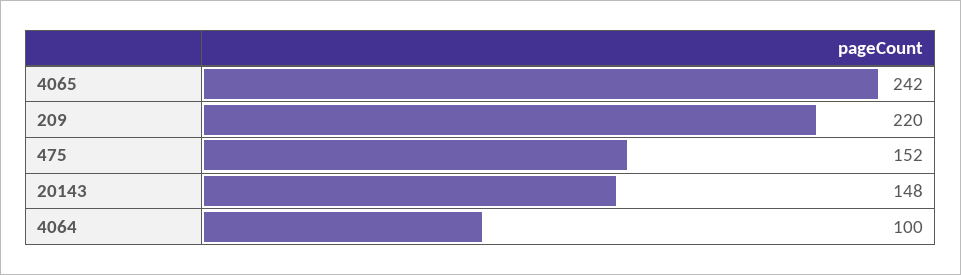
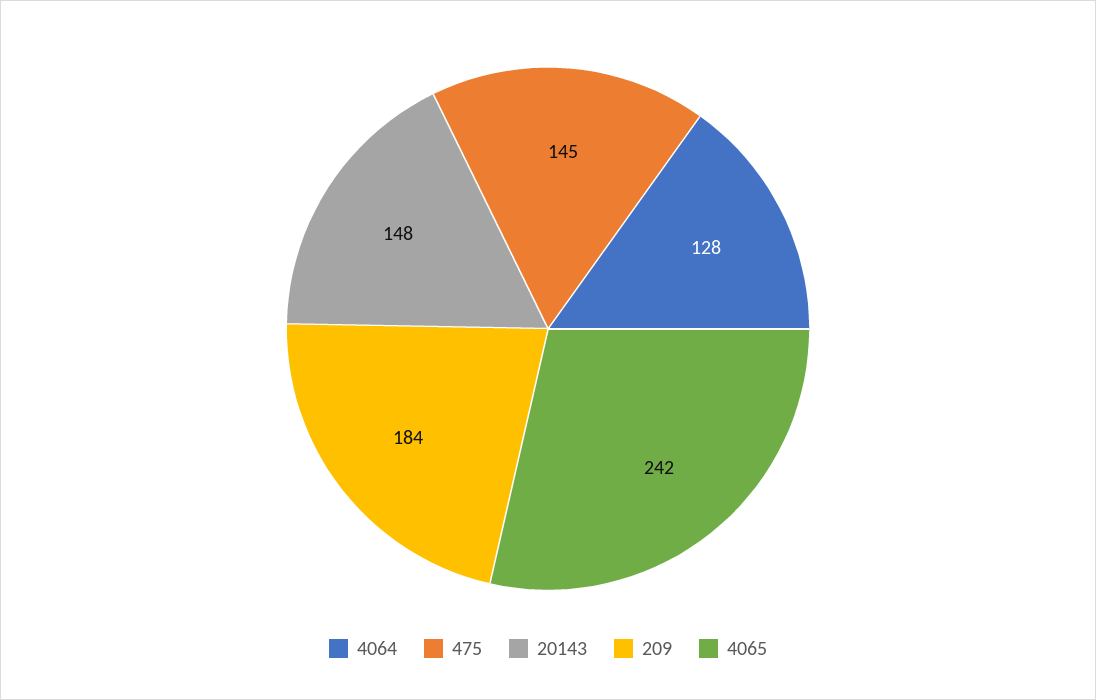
  {
    "4065": 242,
-   "209": 220,
+   "209": 184,
-   "475": 152,
+   "475": 145,
    "20143": 148,
-   "4064": 100
+   "4064": 128
  }

